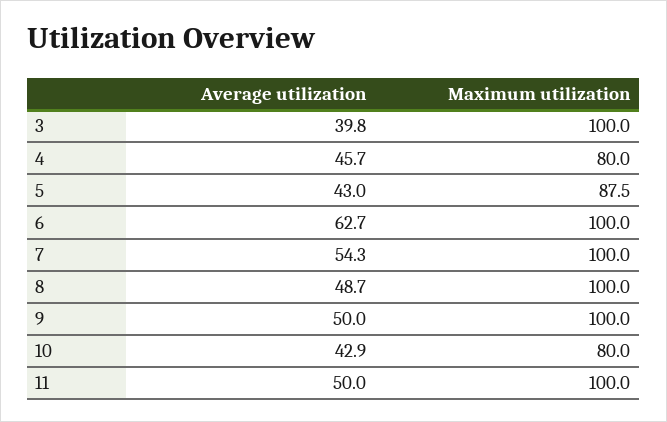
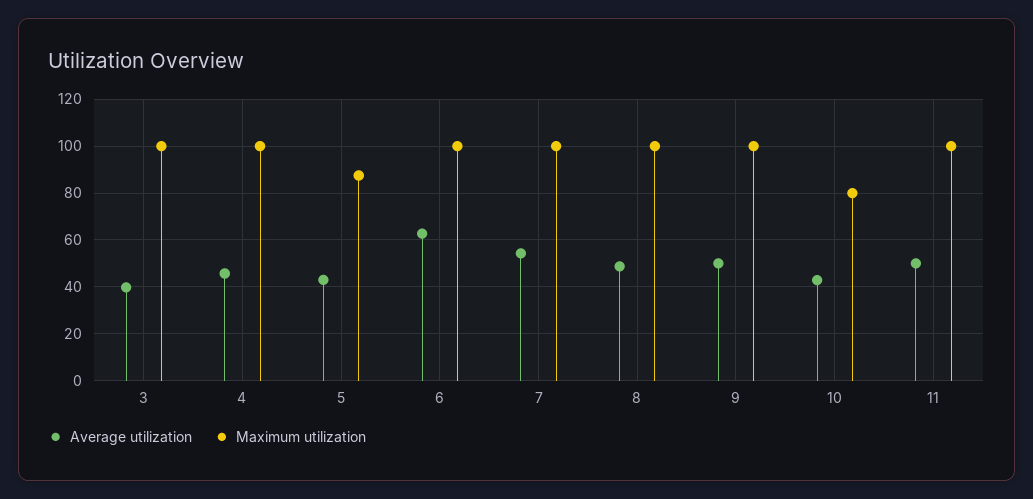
  {
    "Average utilization": {
      "3": 39.8,
      "4": 45.7,
      "5": 43,
      "6": 62.7,
      "7": 54.3,
      "8": 48.7,
      "9": 50,
      "10": 42.9,
      "11": 50
    },
    "Maximum utilization": {
      "3": 100,
-     "4": 80,
+     "4": 100,
      "5": 87.5,
      "6": 100,
      "7": 100,
      "8": 100,
      "9": 100,
      "10": 80,
      "11": 100
    }
  }

